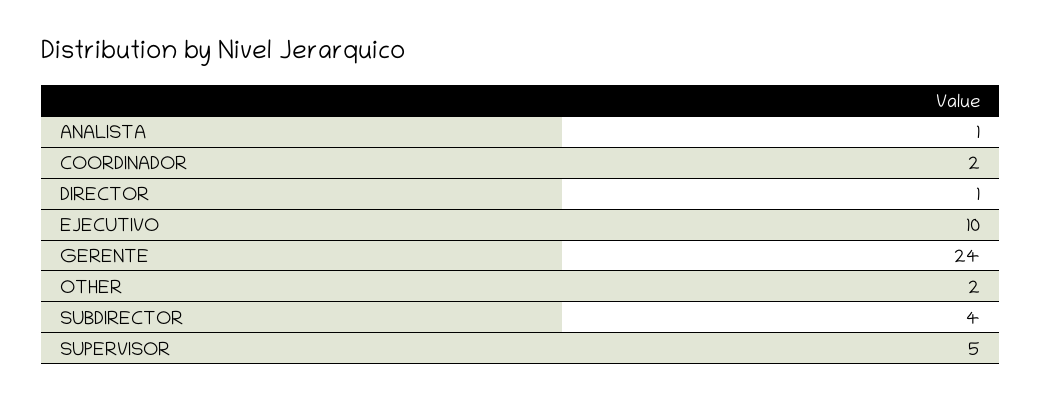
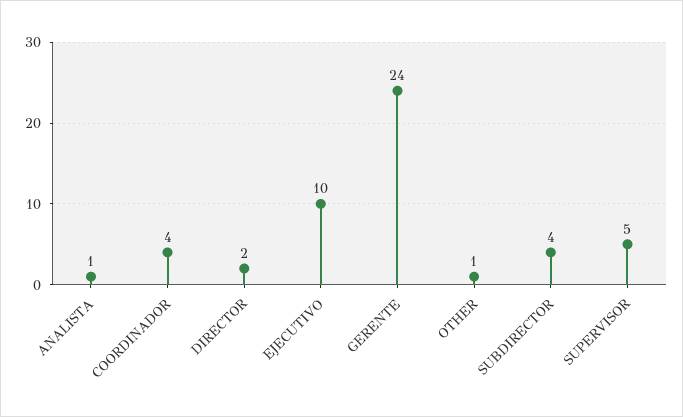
  {
    "ANALISTA": 1,
-   "COORDINADOR": 2,
+   "COORDINADOR": 4,
-   "DIRECTOR": 1,
+   "DIRECTOR": 2,
    "EJECUTIVO": 10,
    "GERENTE": 24,
-   "OTHER": 2,
+   "OTHER": 1,
    "SUBDIRECTOR": 4,
    "SUPERVISOR": 5
  }

